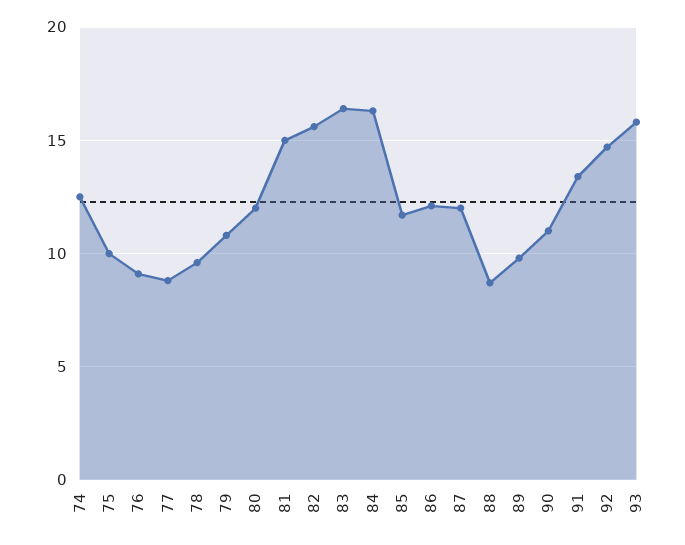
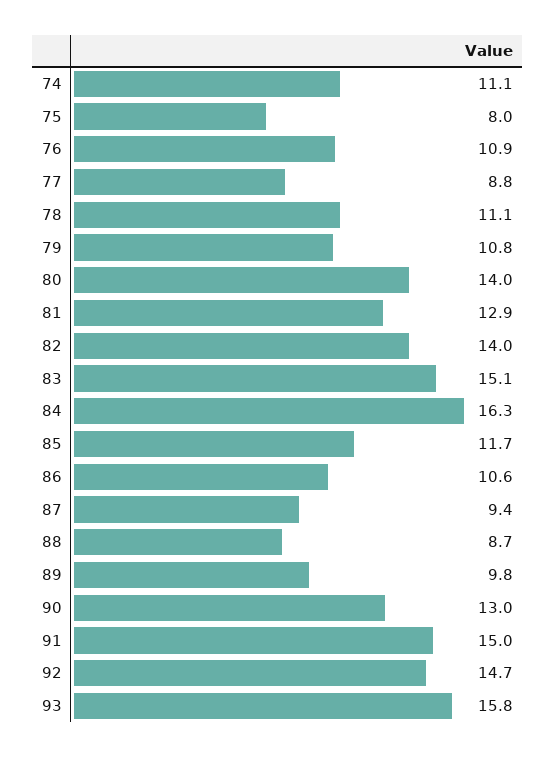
  {
-   "74": 12.5,
+   "74": 11.1,
-   "75": 10,
+   "75": 8,
-   "76": 9,
+   "76": 10.9,
    "77": 8.8,
-   "78": 9.5,
+   "78": 11.1,
    "79": 10.8,
-   "80": 12,
+   "80": 14,
-   "81": 15,
+   "81": 12.9,
-   "82": 15.5,
+   "82": 14,
-   "83": 16.5,
+   "83": 15.1,
    "84": 16.3,
    "85": 11.7,
-   "86": 12,
+   "86": 10.6,
-   "87": 12,
+   "87": 9.4,
    "88": 8.7,
    "89": 9.8,
-   "90": 11,
+   "90": 13,
-   "91": 13.5,
+   "91": 15,
    "92": 14.7,
    "93": 15.8
  }

